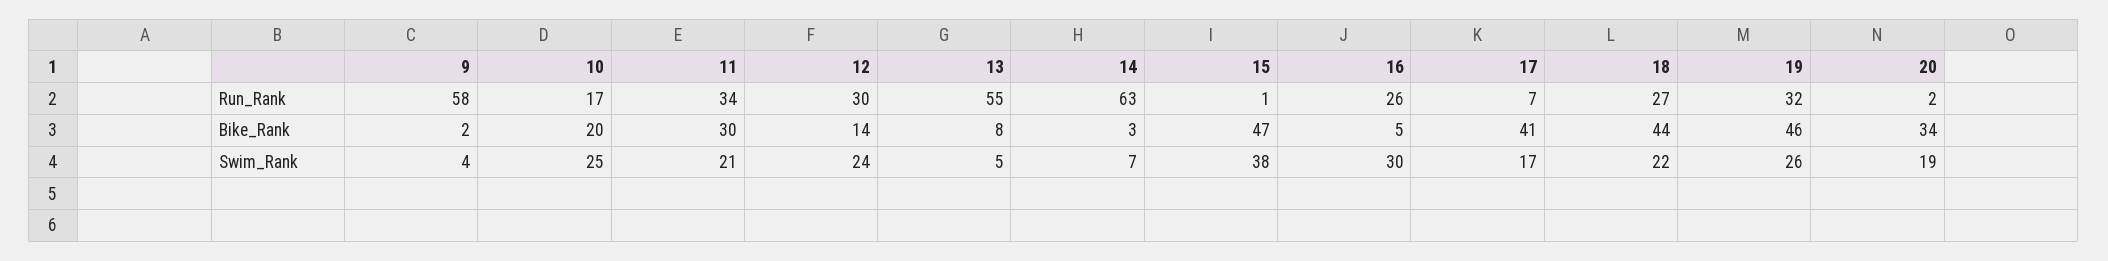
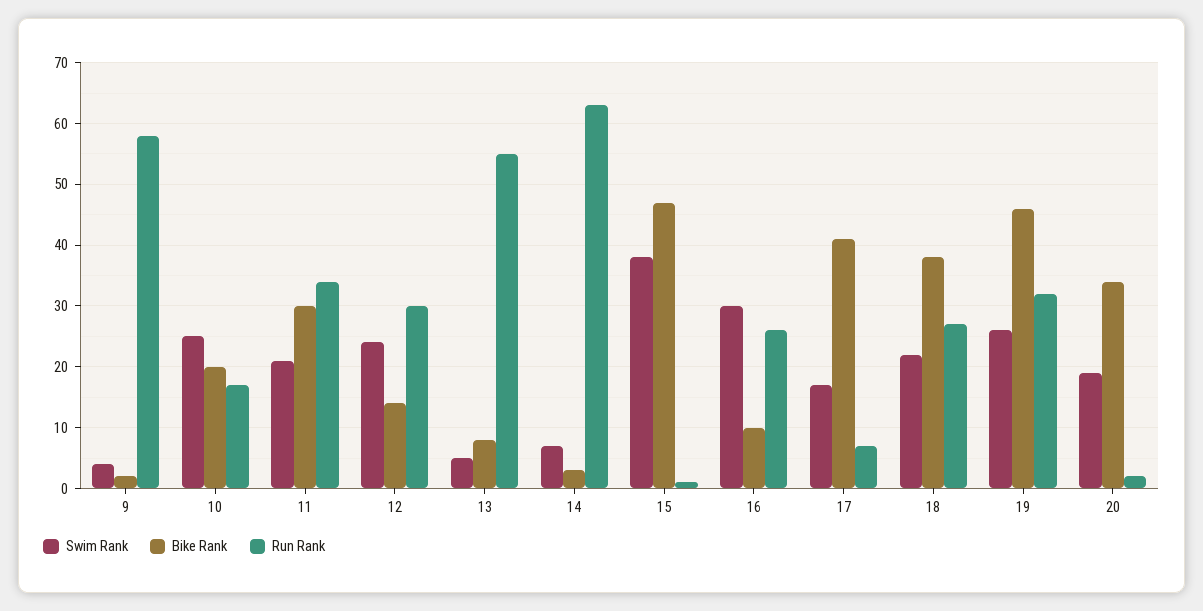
  {
    "Run_Rank": {
      "9": 58,
      "10": 17,
      "11": 34,
      "12": 30,
      "13": 55,
      "14": 63,
      "15": 1,
      "16": 26,
      "17": 7,
      "18": 27,
      "19": 32,
      "20": 2
    },
    "Bike_Rank": {
      "9": 2,
      "10": 20,
      "11": 30,
      "12": 14,
      "13": 8,
      "14": 3,
      "15": 47,
-     "16": 5,
+     "16": 10,
      "17": 41,
-     "18": 44,
+     "18": 38,
      "19": 46,
      "20": 34
    },
    "Swim_Rank": {
      "9": 4,
      "10": 25,
      "11": 21,
      "12": 24,
      "13": 5,
      "14": 7,
      "15": 38,
      "16": 30,
      "17": 17,
      "18": 22,
      "19": 26,
      "20": 19
    }
  }

